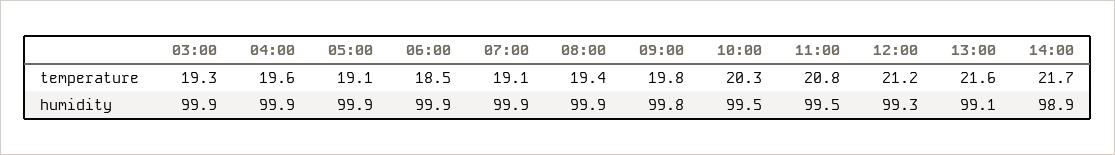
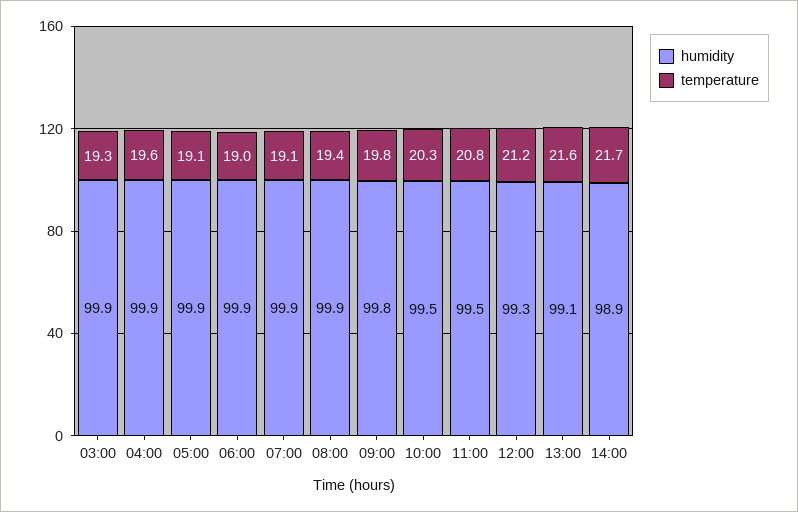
  {
    "temperature": {
      "03:00": 19.3,
      "04:00": 19.6,
      "05:00": 19.1,
-     "06:00": 18.5,
+     "06:00": 19,
      "07:00": 19.1,
      "08:00": 19.4,
      "09:00": 19.8,
      "10:00": 20.3,
      "11:00": 20.8,
      "12:00": 21.2,
      "13:00": 21.6,
      "14:00": 21.7
    },
    "humidity": {
      "03:00": 99.9,
      "04:00": 99.9,
      "05:00": 99.9,
      "06:00": 99.9,
      "07:00": 99.9,
      "08:00": 99.9,
      "09:00": 99.8,
      "10:00": 99.5,
      "11:00": 99.5,
      "12:00": 99.3,
      "13:00": 99.1,
      "14:00": 98.9
    }
  }

